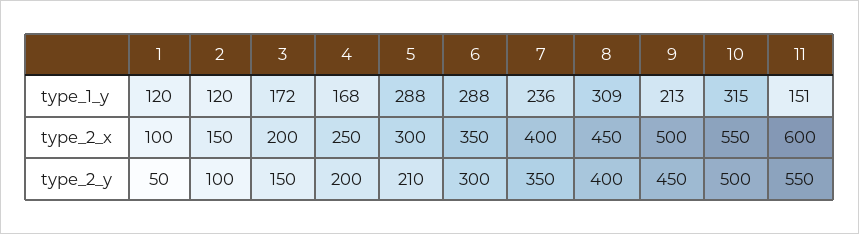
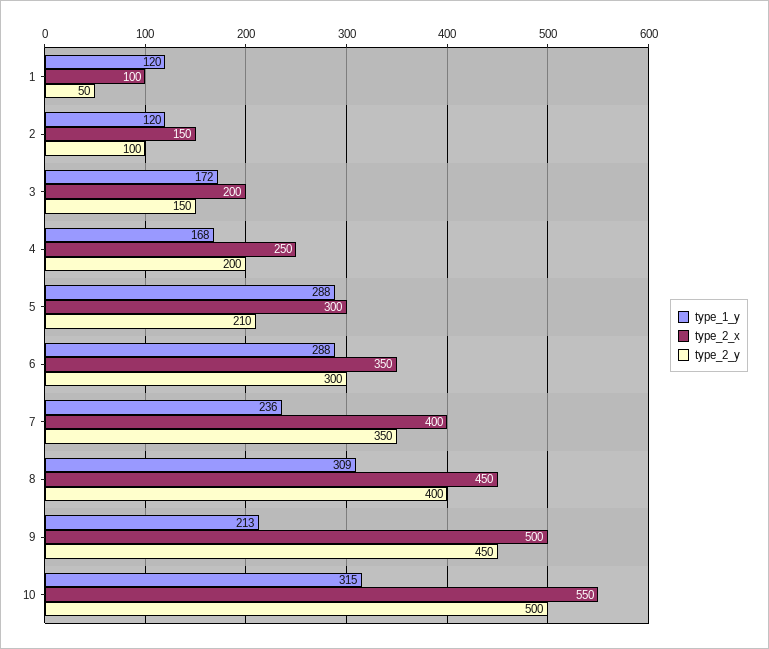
  {
    "type_1_y": {
      "1": 120,
      "2": 120,
      "3": 172,
      "4": 168,
      "5": 288,
      "6": 288,
      "7": 236,
      "8": 309,
      "9": 213,
-     "10": 315,
+     "10": 315
-     "11": 151
    },
    "type_2_x": {
      "1": 100,
      "2": 150,
      "3": 200,
      "4": 250,
      "5": 300,
      "6": 350,
      "7": 400,
      "8": 450,
      "9": 500,
-     "10": 550,
+     "10": 550
-     "11": 600
    },
    "type_2_y": {
      "1": 50,
      "2": 100,
      "3": 150,
      "4": 200,
      "5": 210,
      "6": 300,
      "7": 350,
      "8": 400,
      "9": 450,
-     "10": 500,
+     "10": 500
-     "11": 550
    }
  }

